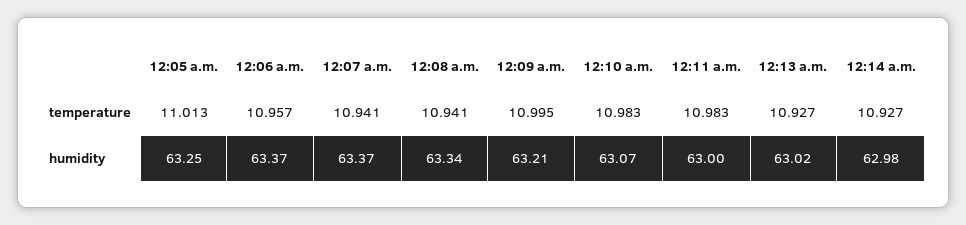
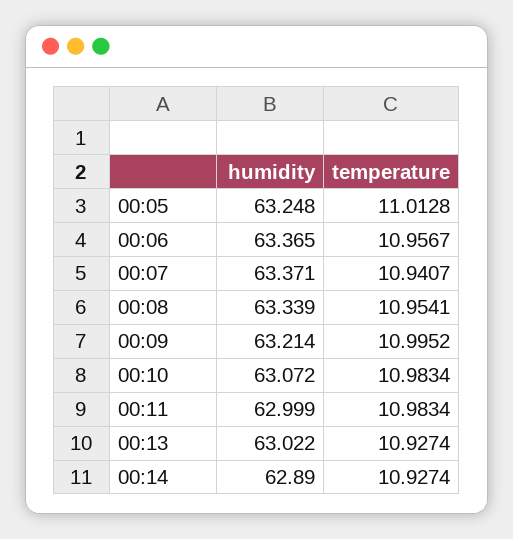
  {
    "12:05 a.m.": {
      "temperature": 11.0128,
      "humidity": 63.248
    },
    "12:06 a.m.": {
      "temperature": 10.9567,
      "humidity": 63.365
    },
    "12:07 a.m.": {
      "temperature": 10.9407,
      "humidity": 63.371
    },
    "12:08 a.m.": {
-     "temperature": 10.941,
+     "temperature": 10.9541,
      "humidity": 63.339
    },
    "12:09 a.m.": {
      "temperature": 10.9952,
      "humidity": 63.214
    },
    "12:10 a.m.": {
      "temperature": 10.9834,
      "humidity": 63.072
    },
    "12:11 a.m.": {
      "temperature": 10.9834,
      "humidity": 62.999
    },
    "12:13 a.m.": {
      "temperature": 10.9274,
      "humidity": 63.022
    },
    "12:14 a.m.": {
      "temperature": 10.9274,
-     "humidity": 62.98
+     "humidity": 62.89
    }
  }

